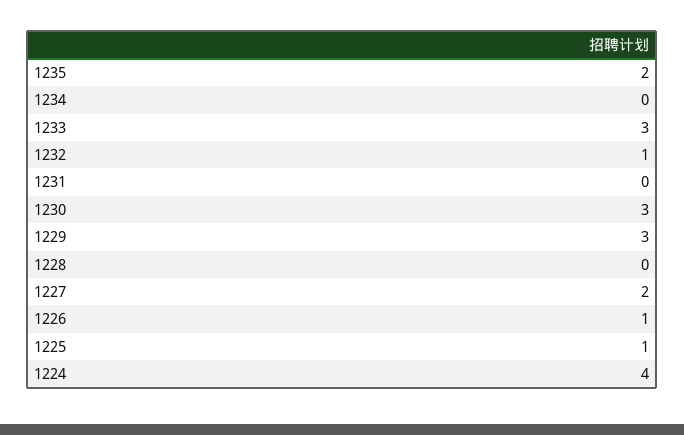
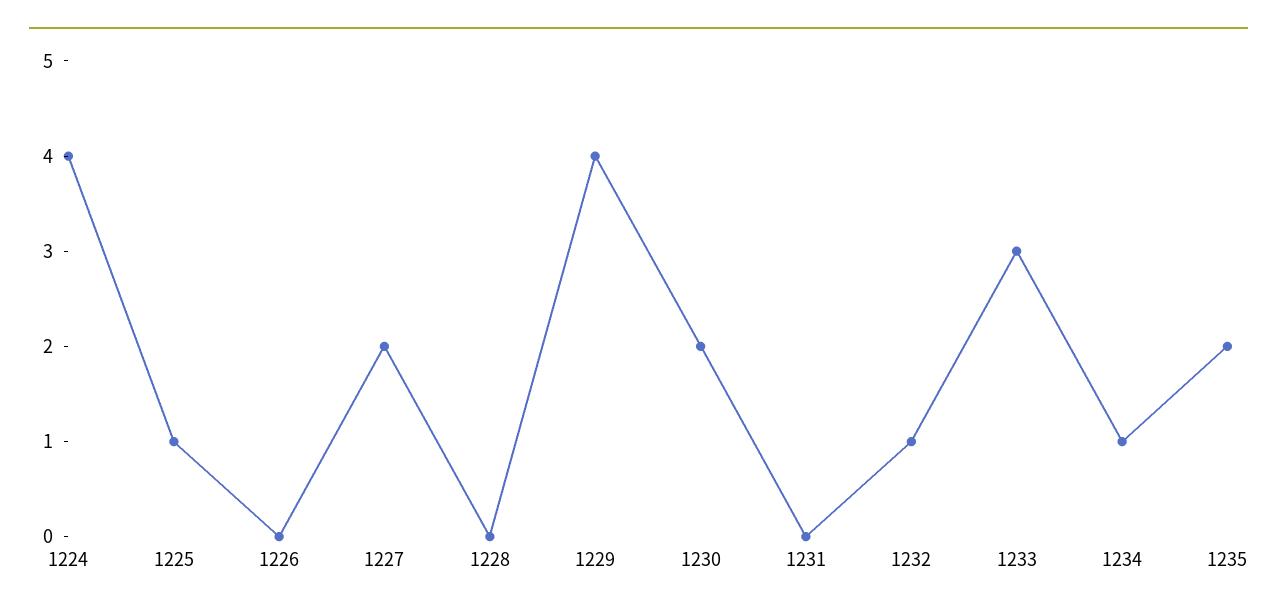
  {
    "1235": 2,
-   "1234": 0,
+   "1234": 1,
    "1233": 3,
    "1232": 1,
    "1231": 0,
-   "1230": 3,
+   "1230": 2,
-   "1229": 3,
+   "1229": 4,
    "1228": 0,
    "1227": 2,
-   "1226": 1,
+   "1226": 0,
    "1225": 1,
    "1224": 4
  }

